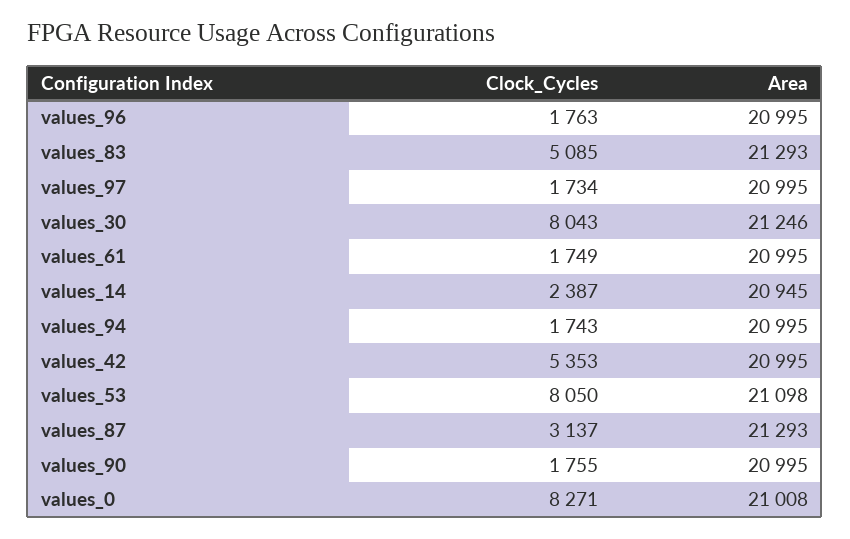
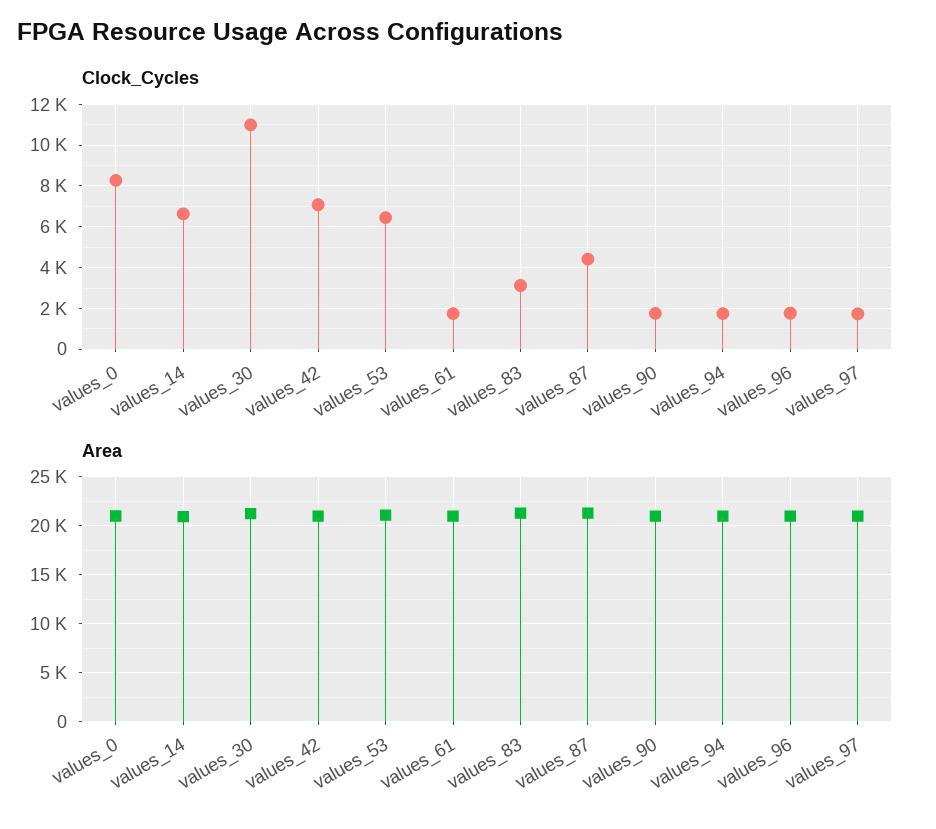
  {
    "Clock_Cycles": {
      "values_96": 1763,
-     "values_83": 5085,
+     "values_83": 3000,
      "values_97": 1734,
-     "values_30": 8043,
+     "values_30": 11000,
      "values_61": 1749,
-     "values_14": 2387,
+     "values_14": 6500,
      "values_94": 1743,
-     "values_42": 5353,
+     "values_42": 7000,
-     "values_53": 8050,
+     "values_53": 6500,
-     "values_87": 3137,
+     "values_87": 4500,
      "values_90": 1755,
      "values_0": 8271
    },
    "Area": {
      "values_96": 20995,
      "values_83": 21293,
      "values_97": 20995,
      "values_30": 21246,
      "values_61": 20995,
      "values_14": 20945,
      "values_94": 20995,
      "values_42": 20995,
      "values_53": 21098,
      "values_87": 21293,
      "values_90": 20995,
      "values_0": 21008
    }
  }

